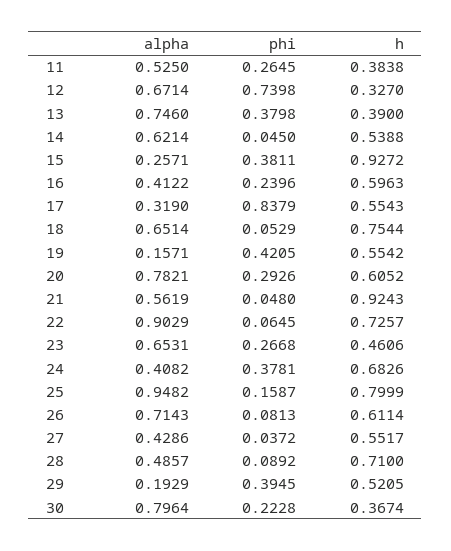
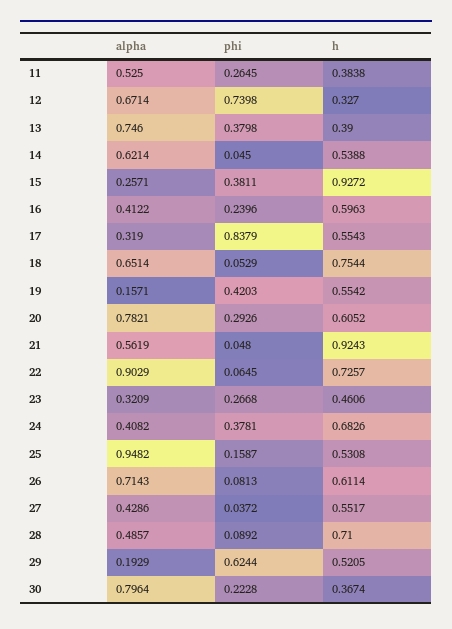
  {
    "alpha": {
      "11": 0.525,
      "12": 0.6714,
      "13": 0.746,
      "14": 0.6214,
      "15": 0.2571,
      "16": 0.4122,
      "17": 0.319,
      "18": 0.6514,
      "19": 0.1571,
      "20": 0.7821,
      "21": 0.5619,
      "22": 0.9029,
-     "23": 0.6531,
+     "23": 0.3209,
      "24": 0.4082,
      "25": 0.9482,
      "26": 0.7143,
      "27": 0.4286,
      "28": 0.4857,
      "29": 0.1929,
      "30": 0.7964
    },
    "phi": {
      "11": 0.2645,
      "12": 0.7398,
      "13": 0.3798,
      "14": 0.045,
      "15": 0.3811,
      "16": 0.2396,
      "17": 0.8379,
      "18": 0.0529,
-     "19": 0.4205,
+     "19": 0.4203,
      "20": 0.2926,
      "21": 0.048,
      "22": 0.0645,
      "23": 0.2668,
      "24": 0.3781,
      "25": 0.1587,
      "26": 0.0813,
      "27": 0.0372,
      "28": 0.0892,
-     "29": 0.3945,
+     "29": 0.6244,
      "30": 0.2228
    },
    "h": {
      "11": 0.3838,
      "12": 0.327,
      "13": 0.39,
      "14": 0.5388,
      "15": 0.9272,
      "16": 0.5963,
      "17": 0.5543,
      "18": 0.7544,
      "19": 0.5542,
      "20": 0.6052,
      "21": 0.9243,
      "22": 0.7257,
      "23": 0.4606,
      "24": 0.6826,
-     "25": 0.7999,
+     "25": 0.5308,
      "26": 0.6114,
      "27": 0.5517,
      "28": 0.71,
      "29": 0.5205,
      "30": 0.3674
    }
  }

